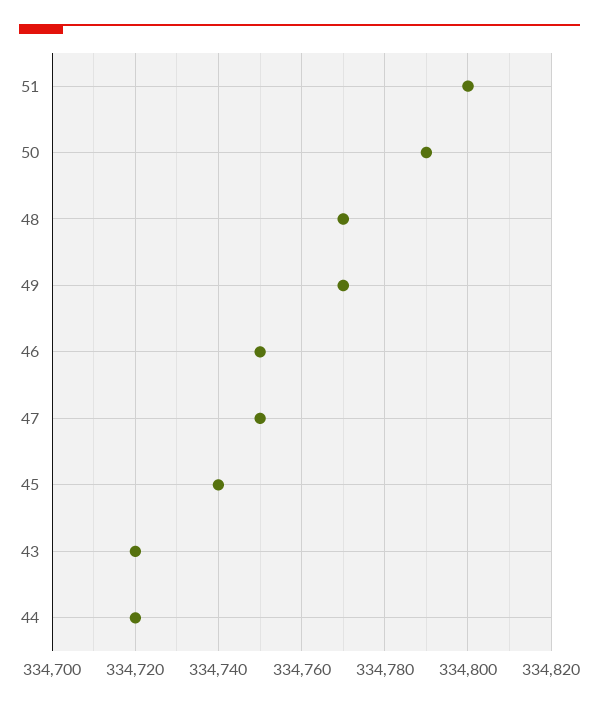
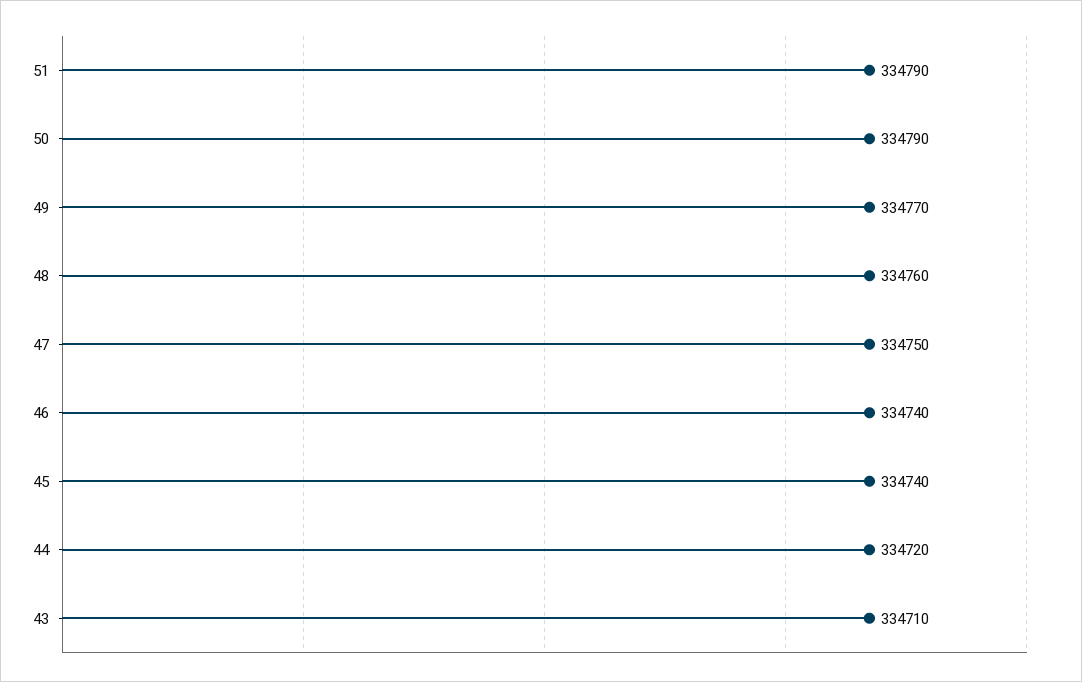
  {
-   "51": 334800,
+   "51": 334790,
    "50": 334790,
-   "48": 334770,
+   "48": 334760,
    "49": 334770,
-   "46": 334750,
+   "46": 334740,
    "47": 334750,
    "45": 334740,
-   "43": 334720,
+   "43": 334710,
    "44": 334720
  }

